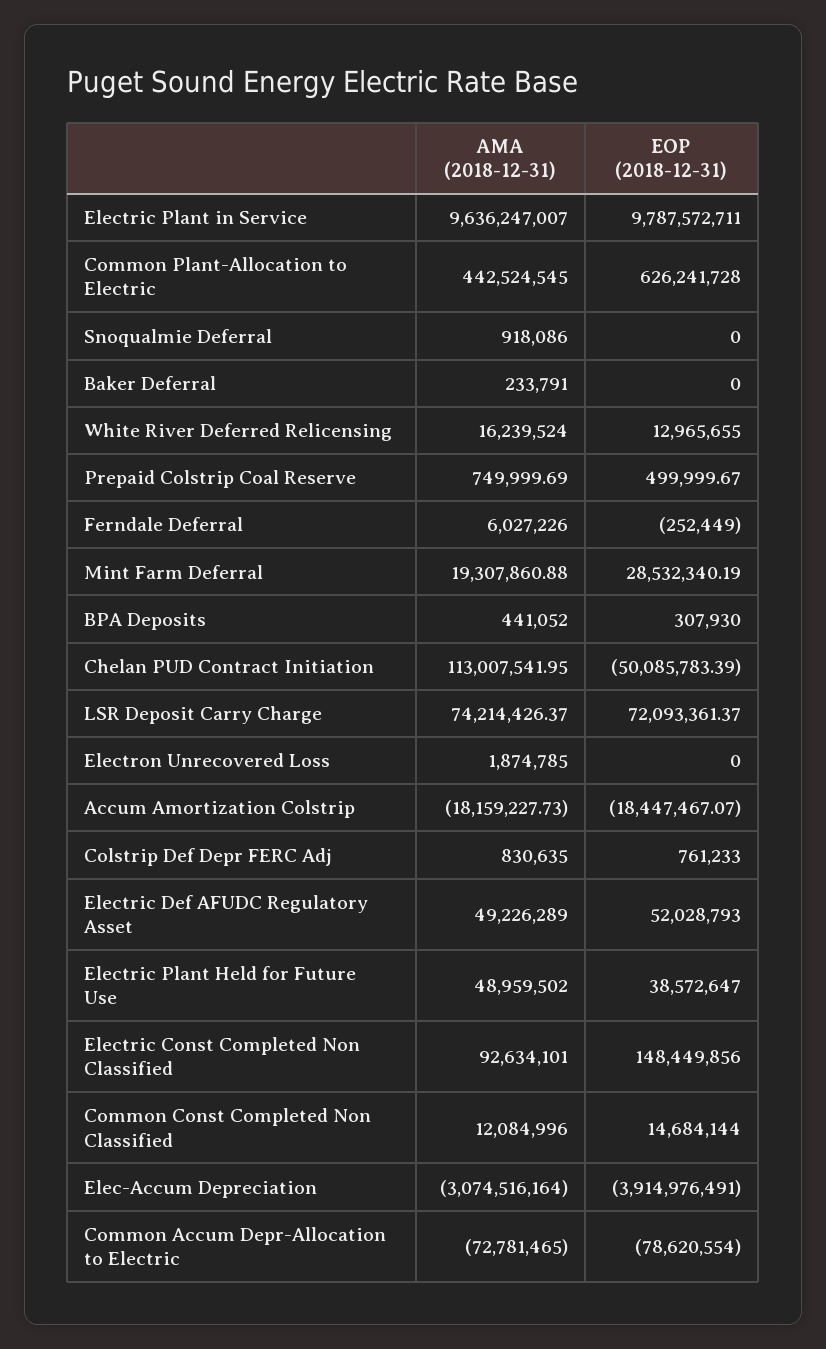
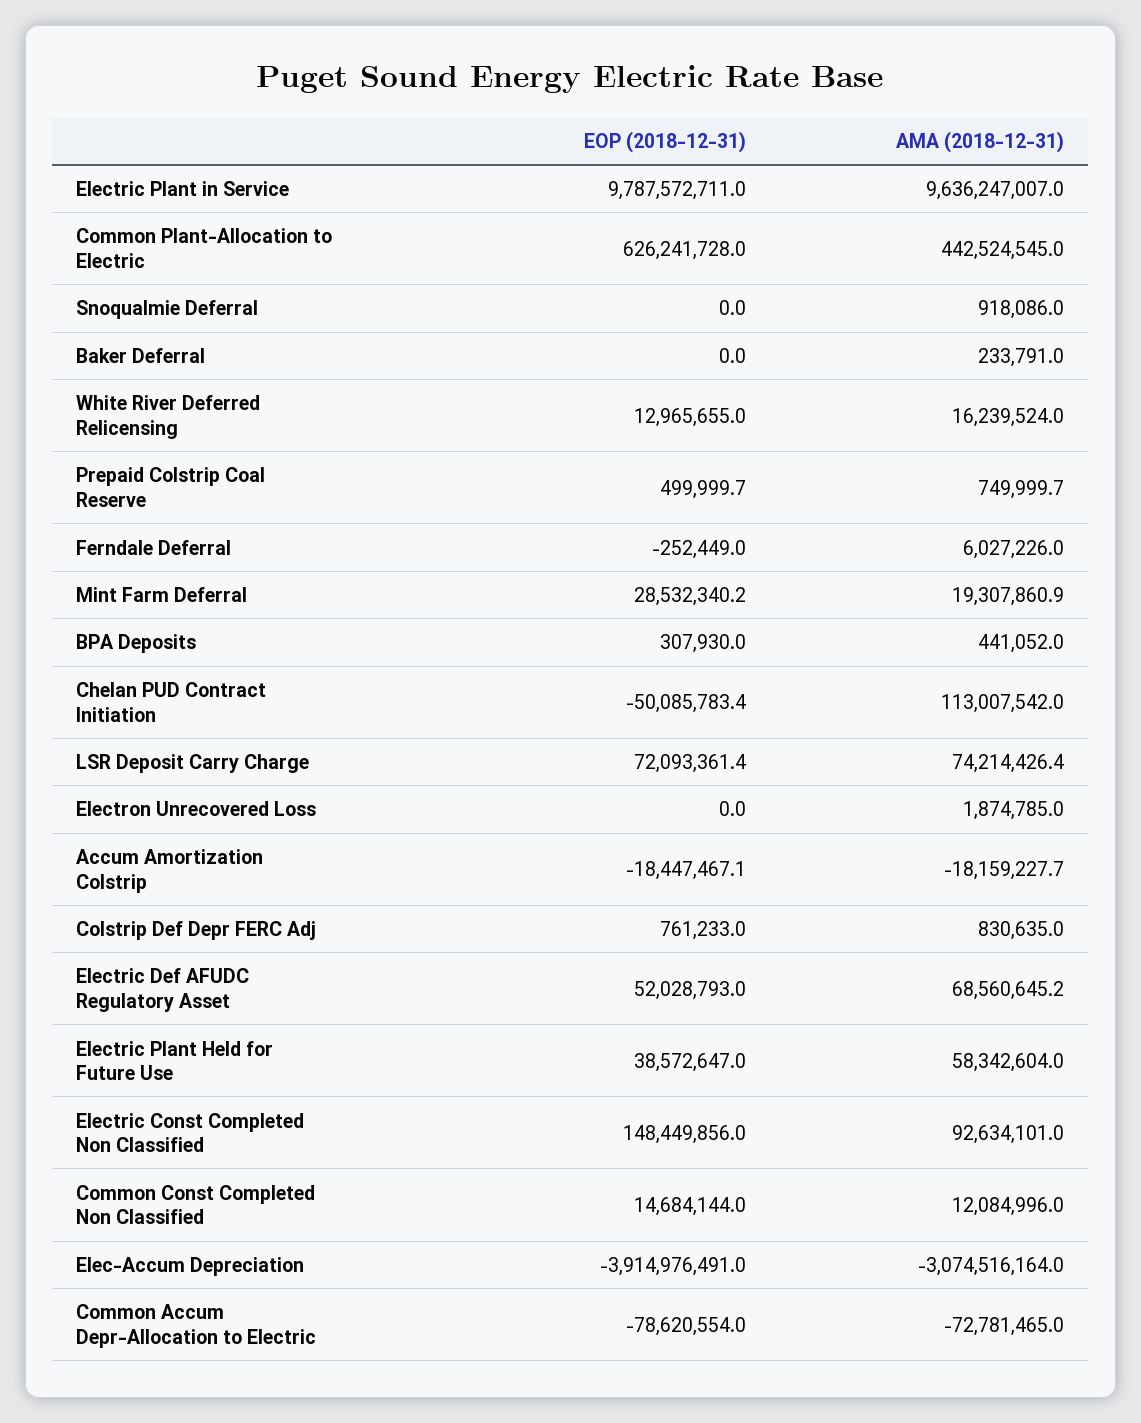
  {
    "AMA (2018-12-31)": {
      "Electric Plant in Service": 9636247007,
      "Common Plant-Allocation to Electric": 442524545,
      "Snoqualmie Deferral": 918086,
      "Baker Deferral": 233791,
      "White River Deferred Relicensing": 16239524,
      "Prepaid Colstrip Coal Reserve": 749999.69,
      "Ferndale Deferral": 6027226,
      "Mint Farm Deferral": 19307860.88,
      "BPA Deposits": 441052,
      "Chelan PUD Contract Initiation": 113007541.95,
      "LSR Deposit Carry Charge": 74214426.37,
      "Electron Unrecovered Loss": 1874785,
      "Accum Amortization Colstrip": -18159227.73,
      "Colstrip Def Depr FERC Adj": 830635,
-     "Electric Def AFUDC Regulatory Asset": 49226289,
+     "Electric Def AFUDC Regulatory Asset": 68560645.2,
-     "Electric Plant Held for Future Use": 48959502,
+     "Electric Plant Held for Future Use": 58342604,
      "Electric Const Completed Non Classified": 92634101,
      "Common Const Completed Non Classified": 12084996,
      "Elec-Accum Depreciation": -3074516164,
      "Common Accum Depr-Allocation to Electric": -72781465
    },
    "EOP (2018-12-31)": {
      "Electric Plant in Service": 9787572711,
      "Common Plant-Allocation to Electric": 626241728,
      "Snoqualmie Deferral": 0,
      "Baker Deferral": 0,
      "White River Deferred Relicensing": 12965655,
      "Prepaid Colstrip Coal Reserve": 499999.67,
      "Ferndale Deferral": -252449,
      "Mint Farm Deferral": 28532340.19,
      "BPA Deposits": 307930,
      "Chelan PUD Contract Initiation": -50085783.39,
      "LSR Deposit Carry Charge": 72093361.37,
      "Electron Unrecovered Loss": 0,
      "Accum Amortization Colstrip": -18447467.07,
      "Colstrip Def Depr FERC Adj": 761233,
      "Electric Def AFUDC Regulatory Asset": 52028793,
      "Electric Plant Held for Future Use": 38572647,
      "Electric Const Completed Non Classified": 148449856,
      "Common Const Completed Non Classified": 14684144,
      "Elec-Accum Depreciation": -3914976491,
      "Common Accum Depr-Allocation to Electric": -78620554
    }
  }

